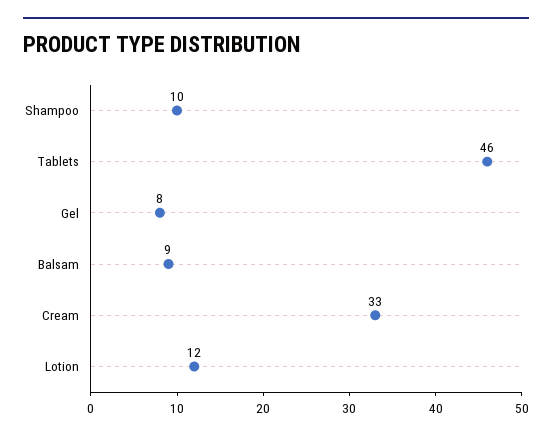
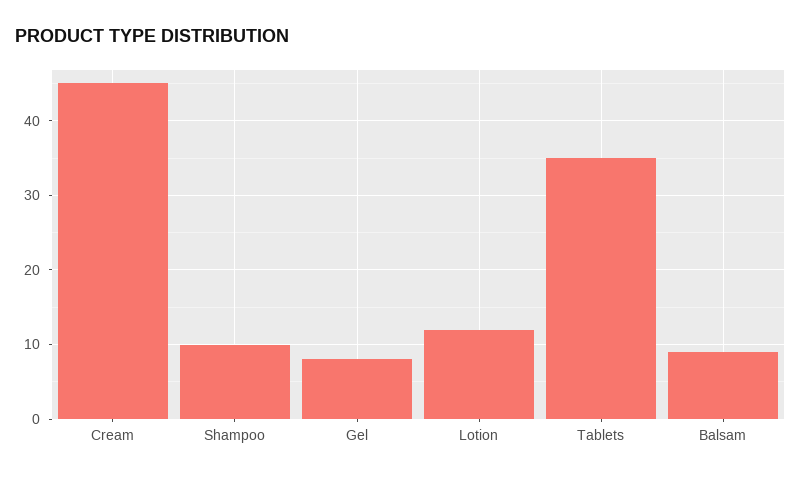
  {
    "Shampoo": 10,
-   "Tablets": 46,
+   "Tablets": 35,
    "Gel": 8,
    "Balsam": 9,
-   "Cream": 33,
+   "Cream": 45,
    "Lotion": 12
  }

